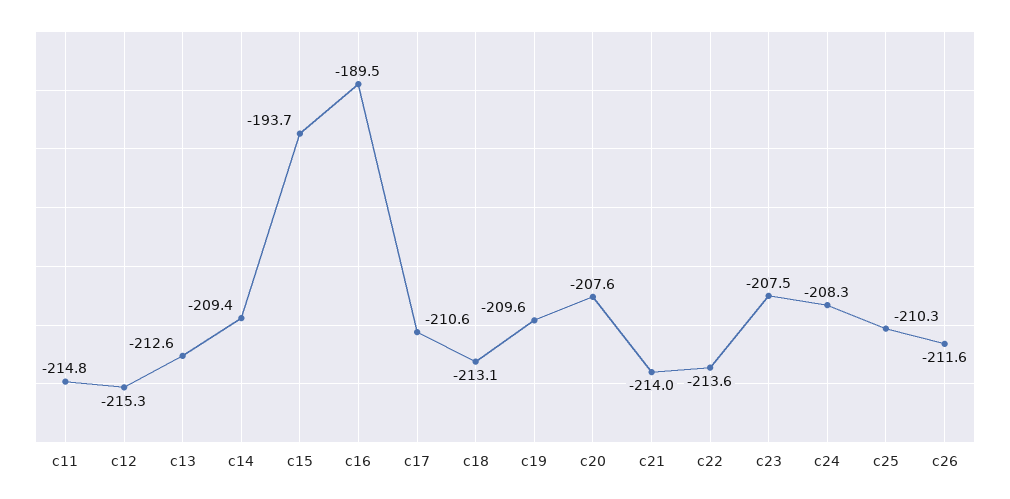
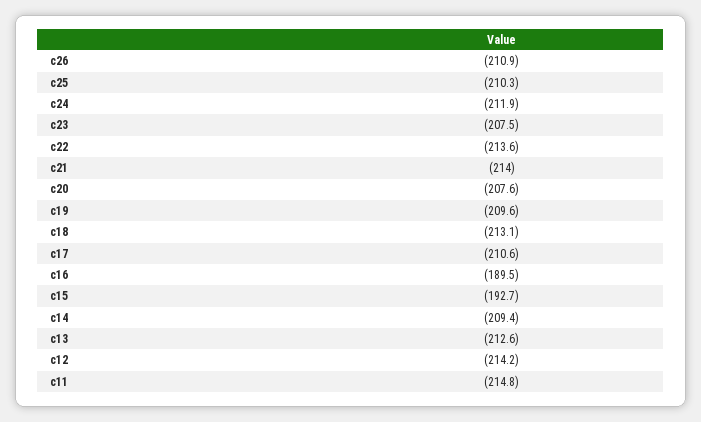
  {
    "c11": -214.8,
-   "c12": -215.3,
+   "c12": -214.2,
    "c13": -212.6,
    "c14": -209.4,
-   "c15": -193.7,
+   "c15": -192.7,
    "c16": -189.5,
    "c17": -210.6,
    "c18": -213.1,
    "c19": -209.6,
    "c20": -207.6,
    "c21": -214,
    "c22": -213.6,
    "c23": -207.5,
-   "c24": -208.3,
+   "c24": -211.9,
    "c25": -210.3,
-   "c26": -211.6
+   "c26": -210.9
  }

